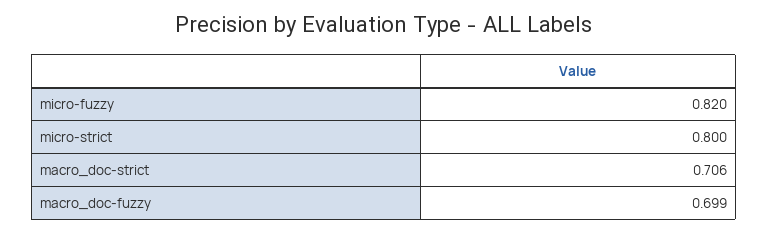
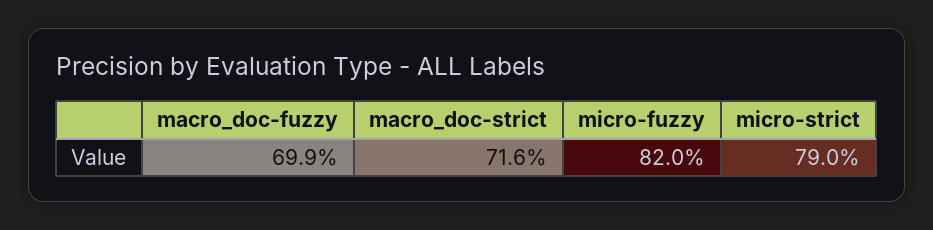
  {
    "micro-fuzzy": 0.82,
-   "micro-strict": 0.8,
+   "micro-strict": 0.79,
-   "macro_doc-strict": 0.706,
+   "macro_doc-strict": 0.716,
    "macro_doc-fuzzy": 0.699
  }

